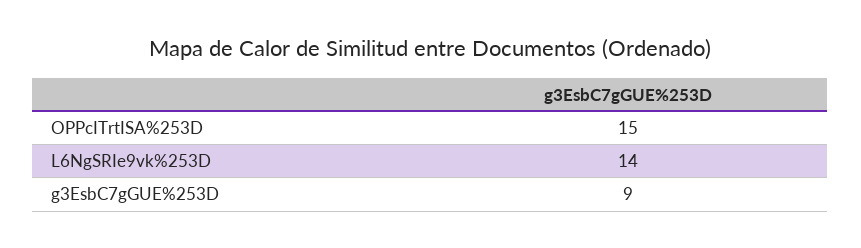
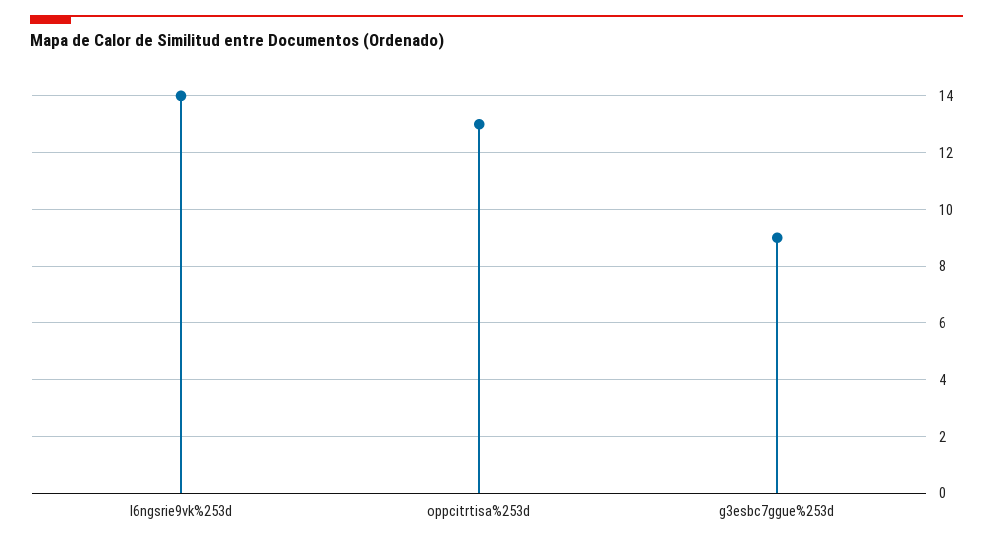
  {
-   "OPPcITrtISA%253D": 15,
+   "OPPcITrtISA%253D": 13,
    "L6NgSRIe9vk%253D": 14,
    "g3EsbC7gGUE%253D": 9
  }

